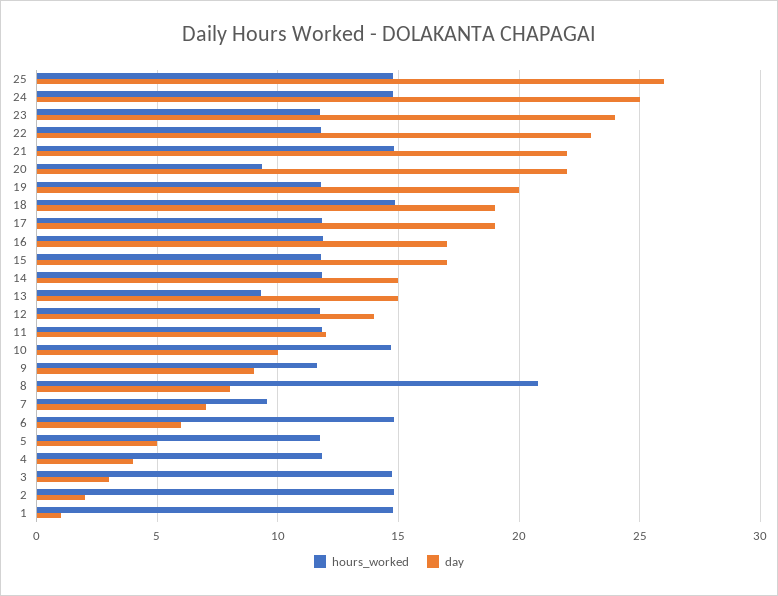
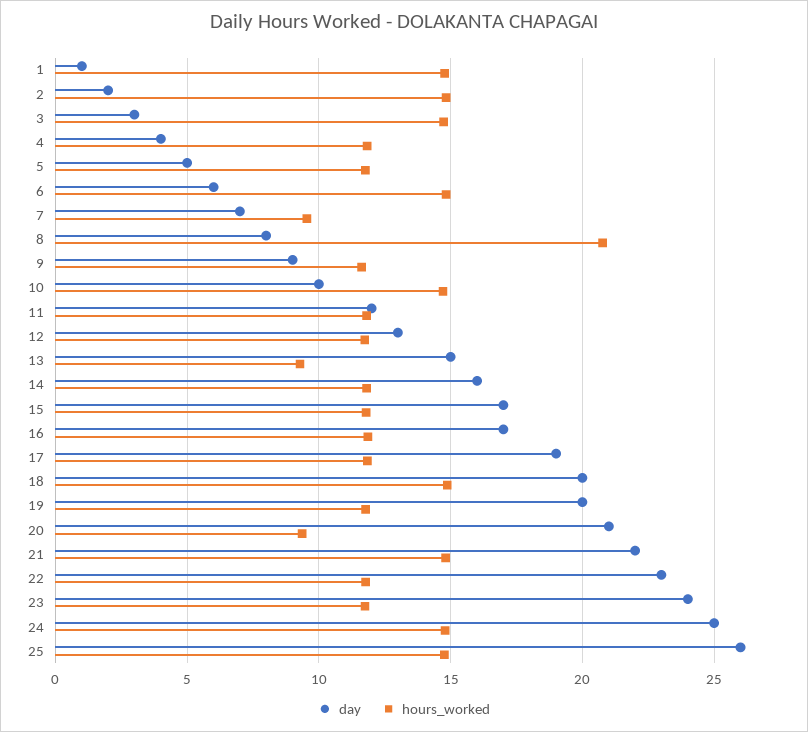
  {
    "hours_worked": {
      "25": 15,
      "24": 15,
      "23": 12,
      "22": 12,
      "21": 15,
      "20": 9.5,
      "19": 12,
      "18": 15,
      "17": 12,
      "16": 12,
      "15": 12,
      "14": 12,
      "13": 9.5,
      "12": 11.5,
      "11": 12,
      "10": 14.5,
      "9": 11.5,
      "8": 21,
      "7": 9.5,
      "6": 15,
      "5": 12,
      "4": 12,
      "3": 14.5,
      "2": 15,
      "1": 15
    },
    "day": {
      "25": 26,
      "24": 25,
      "23": 24,
      "22": 23,
      "21": 22,
-     "20": 22,
+     "20": 21,
      "19": 20,
-     "18": 19,
+     "18": 20,
      "17": 19,
      "16": 17,
      "15": 17,
-     "14": 15,
+     "14": 16,
      "13": 15,
-     "12": 14,
+     "12": 13,
      "11": 12,
      "10": 10,
      "9": 9,
      "8": 8,
      "7": 7,
      "6": 6,
      "5": 5,
      "4": 4,
      "3": 3,
      "2": 2,
      "1": 1
    }
  }

